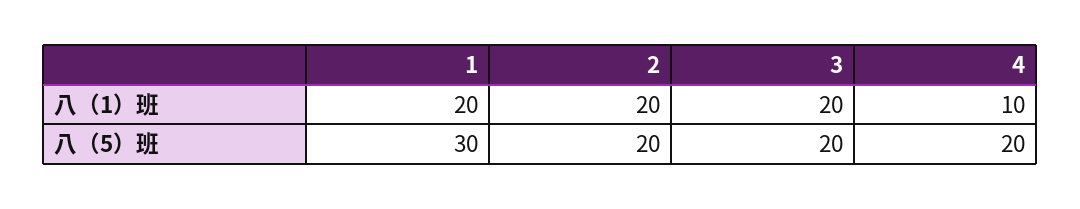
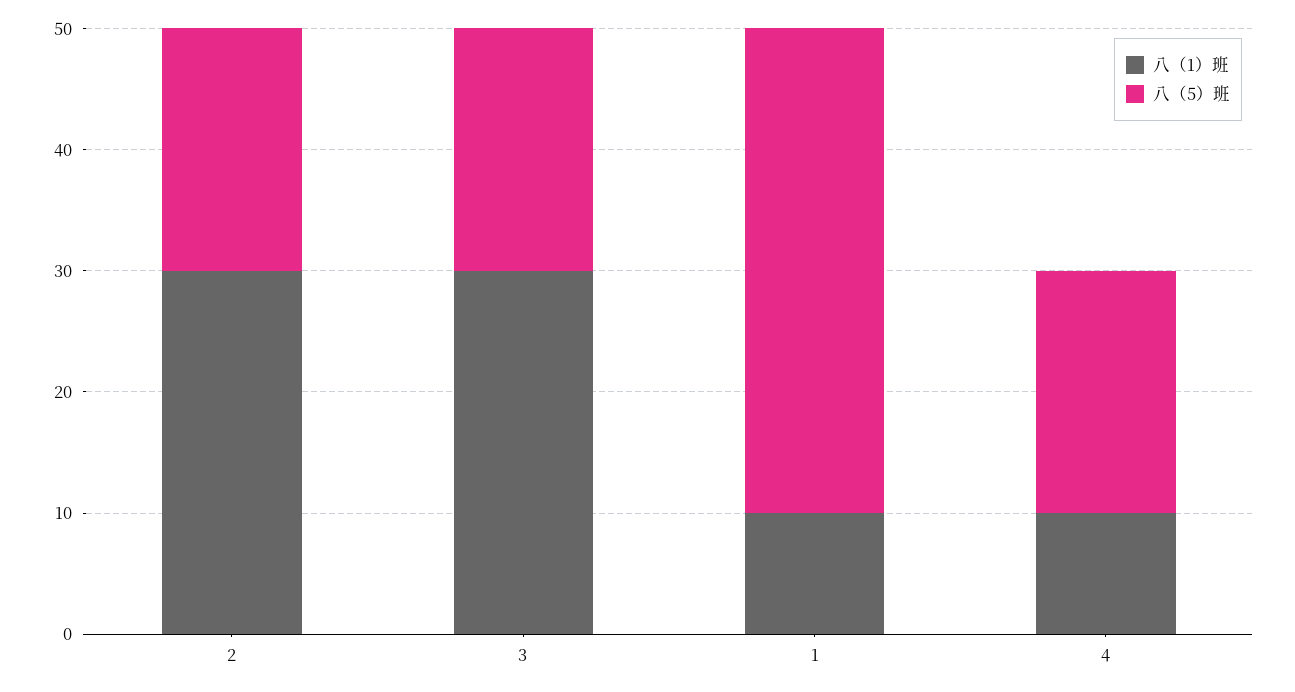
  {
    "八（1）班": {
-     "1": 20,
+     "1": 10,
-     "2": 20,
+     "2": 30,
-     "3": 20,
+     "3": 30,
      "4": 10
    },
    "八（5）班": {
-     "1": 30,
+     "1": 40,
      "2": 20,
      "3": 20,
      "4": 20
    }
  }

